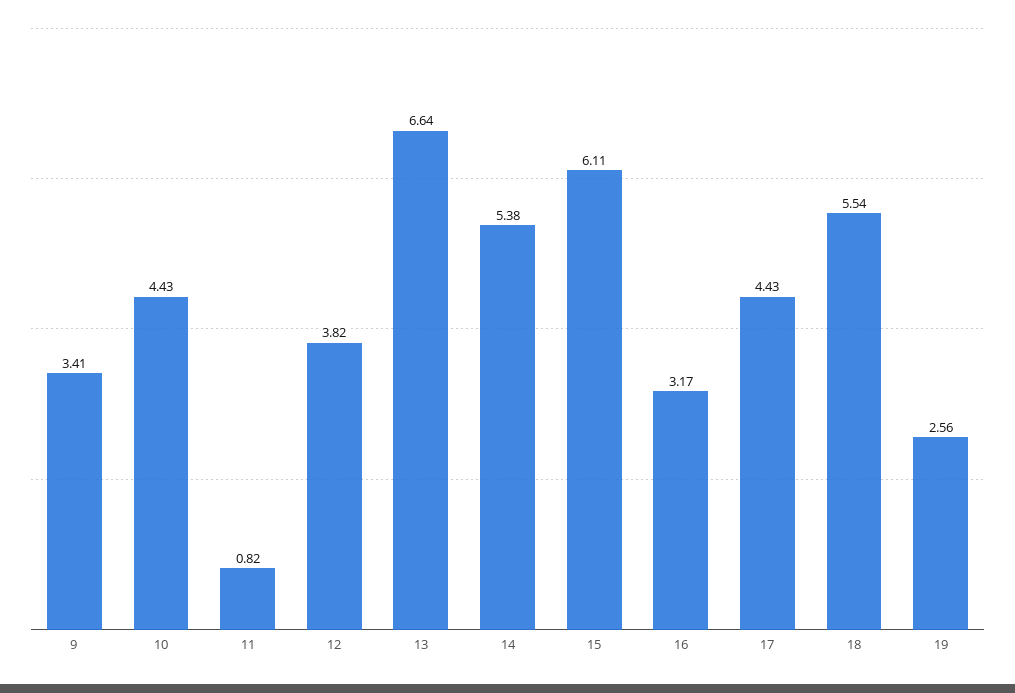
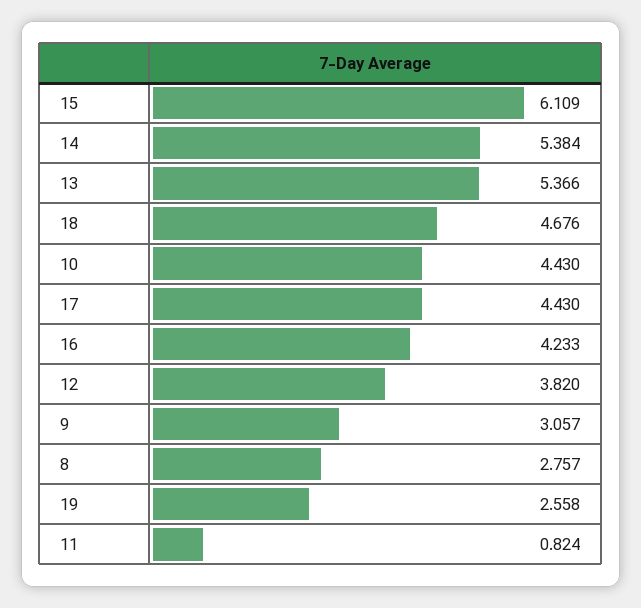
  {
-   "9": 3.41,
+   "9": 3.057,
    "10": 4.43,
    "11": 0.824,
    "12": 3.82,
-   "13": 6.64,
+   "13": 5.366,
    "14": 5.384,
    "15": 6.109,
-   "16": 3.17,
+   "16": 4.233,
    "17": 4.43,
-   "18": 5.54,
+   "18": 4.676,
-   "19": 2.558
+   "19": 2.558,
+   "8": 2.757
  }

